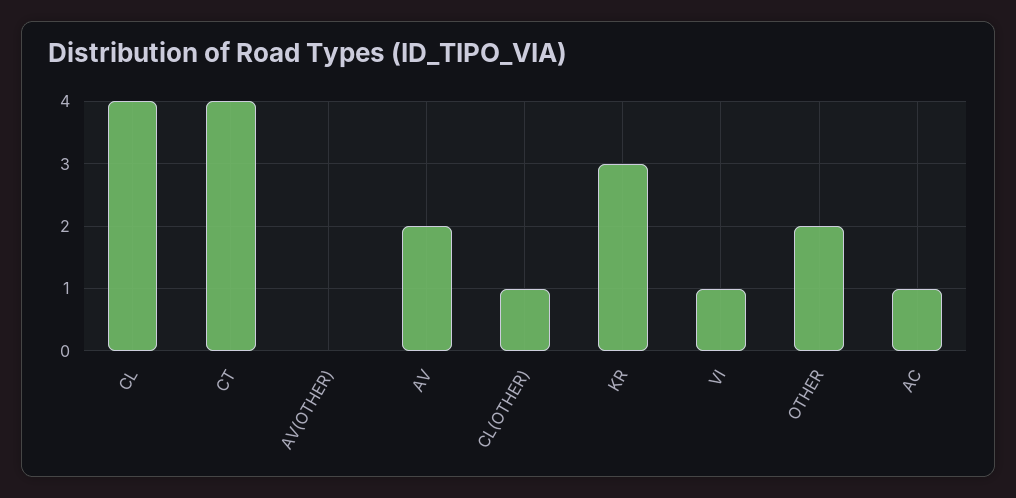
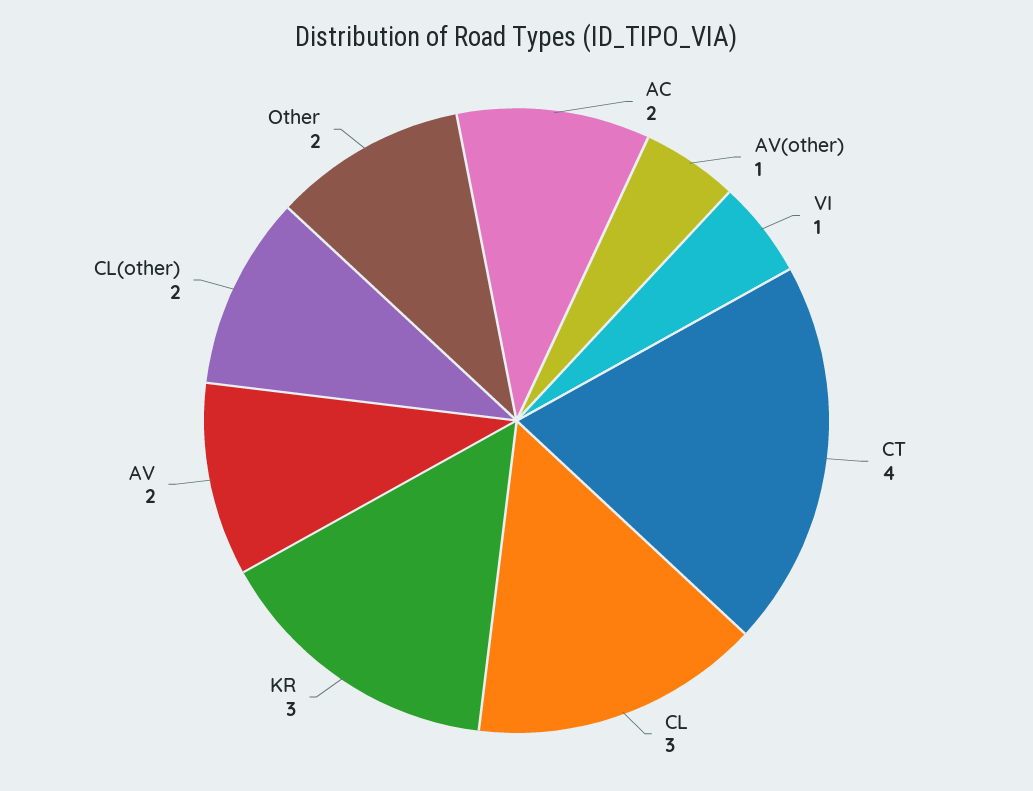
  {
-   "CL": 4,
+   "CL": 3,
    "CT": 4,
-   "AV(OTHER)": 0,
+   "AV(OTHER)": 1,
    "AV": 2,
-   "CL(OTHER)": 1,
+   "CL(OTHER)": 2,
    "KR": 3,
    "VI": 1,
    "OTHER": 2,
-   "AC": 1
+   "AC": 2
  }

